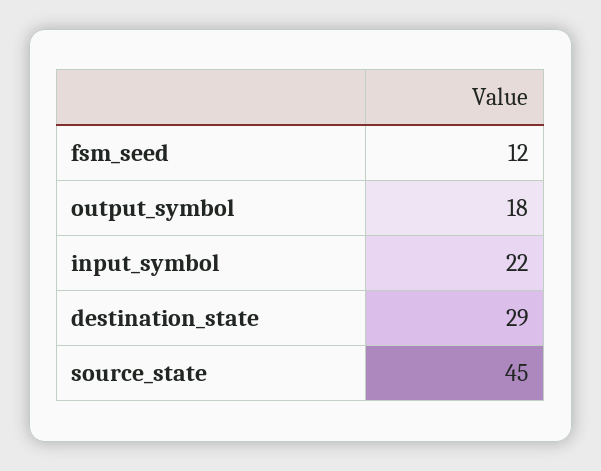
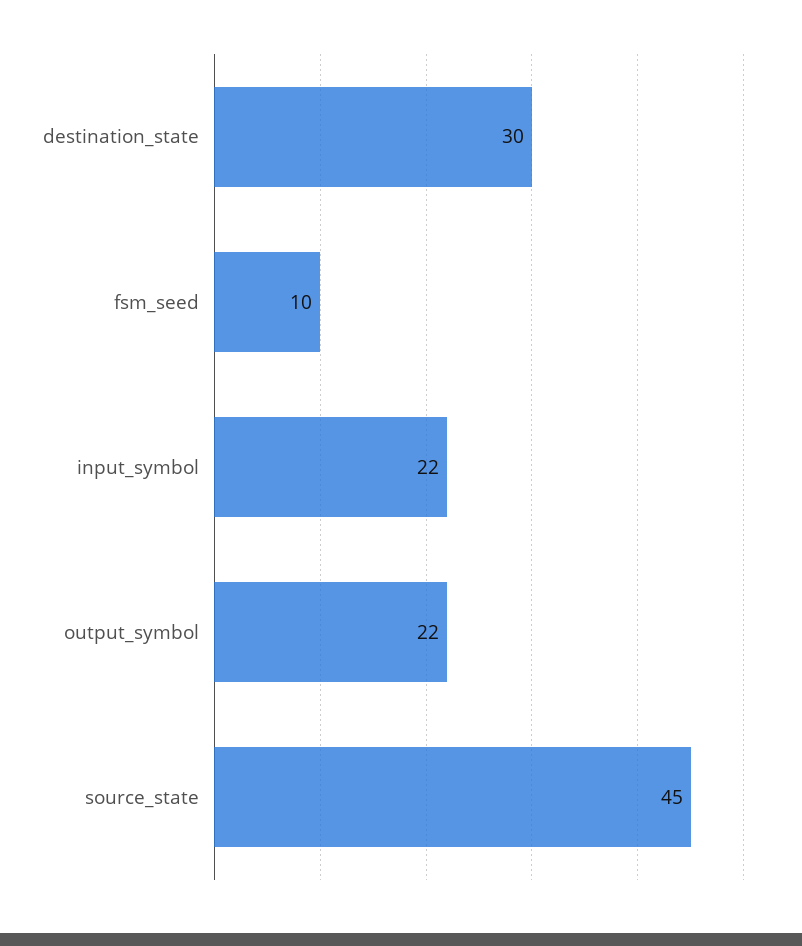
  {
-   "fsm_seed": 12,
+   "fsm_seed": 10,
-   "output_symbol": 18,
+   "output_symbol": 22,
    "input_symbol": 22,
-   "destination_state": 29,
+   "destination_state": 30,
    "source_state": 45
  }

